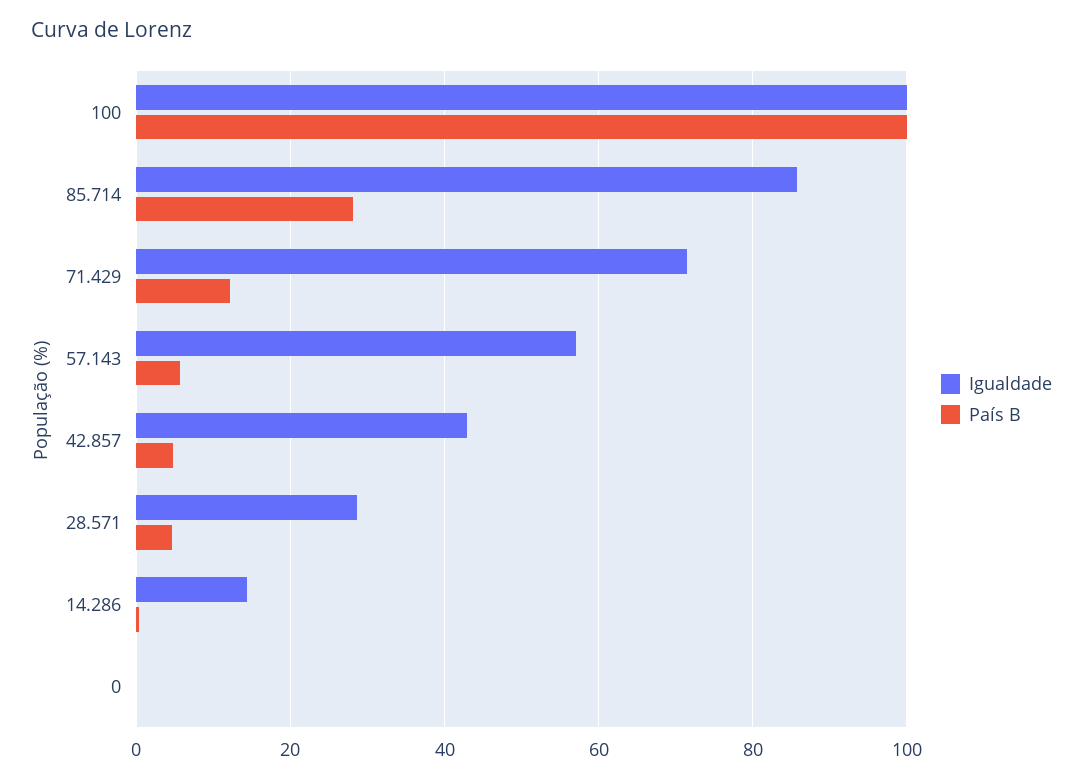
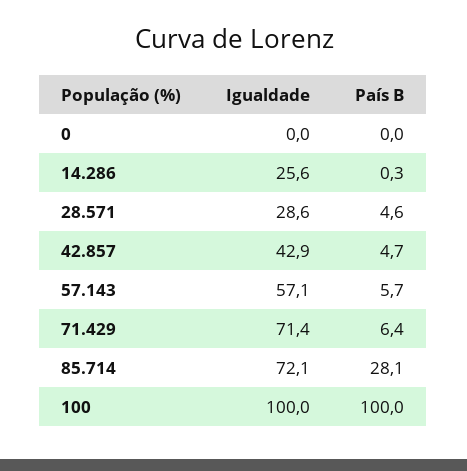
  {
    "Igualdade": {
      "100": 100,
-     "85.714": 86,
+     "85.714": 72.1,
      "71.429": 71.4,
      "57.143": 57.1,
      "42.857": 42.9,
      "28.571": 28.6,
-     "14.286": 14,
+     "14.286": 25.6,
      "0": 0
    },
    "País B": {
      "100": 100,
      "85.714": 28.1,
-     "71.429": 12,
+     "71.429": 6.4,
      "57.143": 5.7,
      "42.857": 4.7,
      "28.571": 4.6,
      "14.286": 0.3,
      "0": 0
    }
  }

